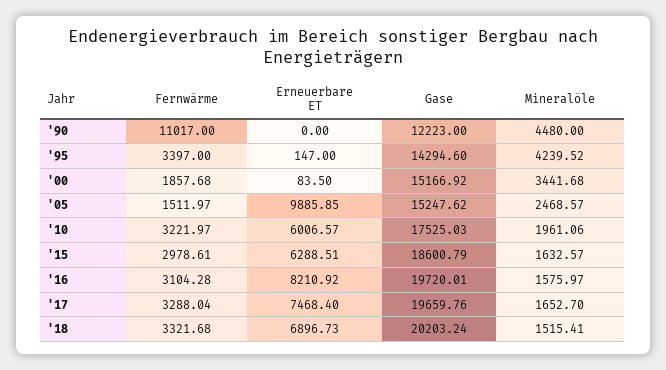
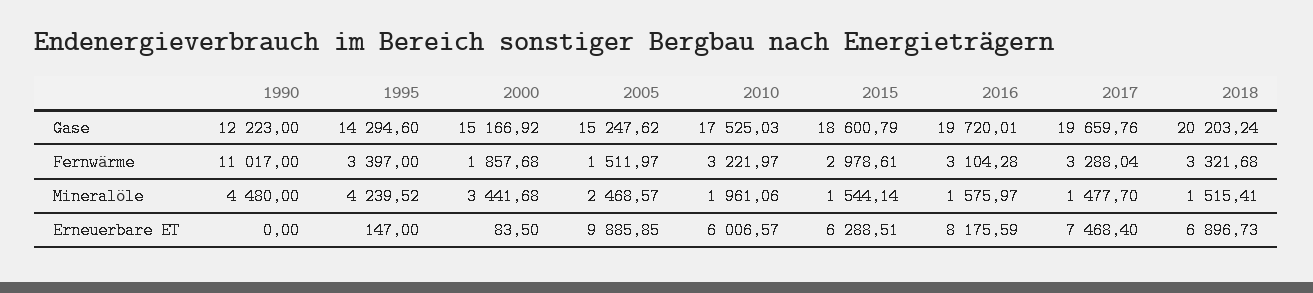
  {
    "Fernwärme": {
      "'90": 11017,
      "'95": 3397,
      "'00": 1857.68,
      "'05": 1511.97,
      "'10": 3221.97,
      "'15": 2978.61,
      "'16": 3104.28,
      "'17": 3288.04,
      "'18": 3321.68
    },
    "Erneuerbare ET": {
      "'90": 0,
      "'95": 147,
      "'00": 83.5,
      "'05": 9885.85,
      "'10": 6006.57,
      "'15": 6288.51,
-     "'16": 8210.92,
+     "'16": 8175.59,
      "'17": 7468.4,
      "'18": 6896.73
    },
    "Gase": {
      "'90": 12223,
      "'95": 14294.6,
      "'00": 15166.92,
      "'05": 15247.62,
      "'10": 17525.03,
      "'15": 18600.79,
      "'16": 19720.01,
      "'17": 19659.76,
      "'18": 20203.24
    },
    "Mineralöle": {
      "'90": 4480,
      "'95": 4239.52,
      "'00": 3441.68,
      "'05": 2468.57,
      "'10": 1961.06,
-     "'15": 1632.57,
+     "'15": 1544.14,
      "'16": 1575.97,
-     "'17": 1652.7,
+     "'17": 1477.7,
      "'18": 1515.41
    }
  }

